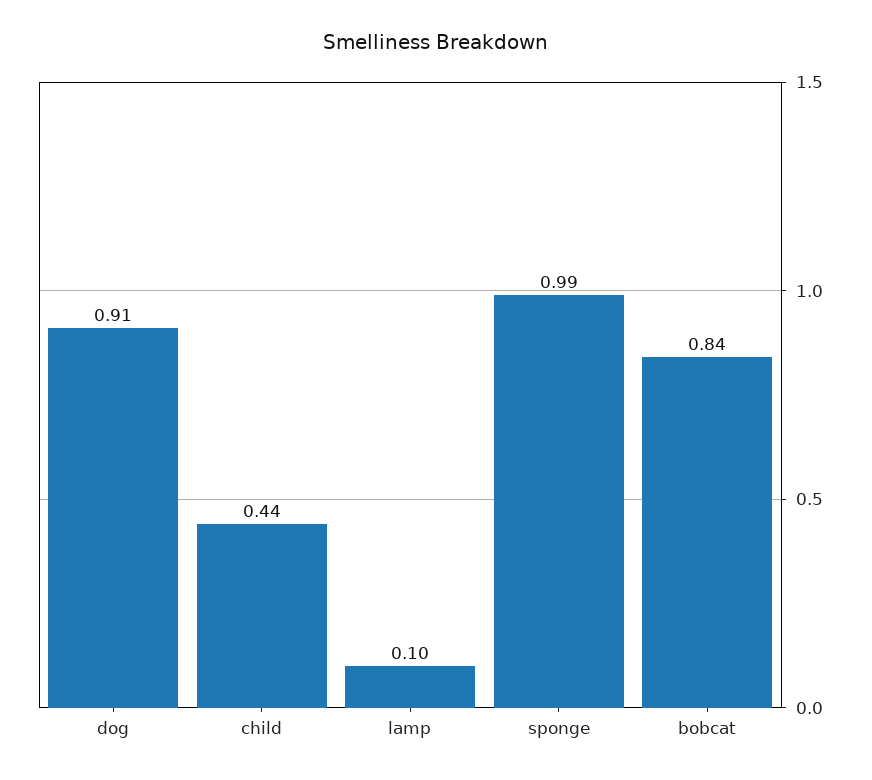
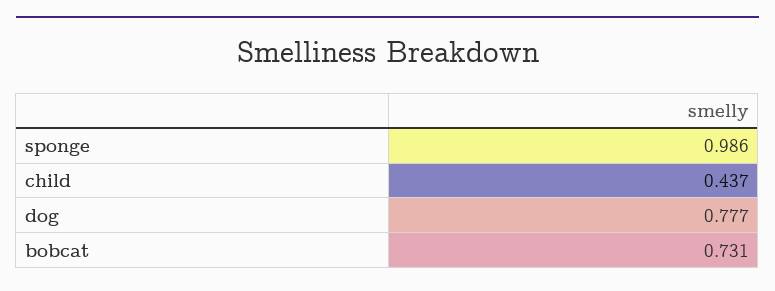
  {
-   "dog": 0.91,
+   "dog": 0.777,
    "child": 0.437,
-   "lamp": 0.1,
    "sponge": 0.986,
-   "bobcat": 0.84
+   "bobcat": 0.731
  }

